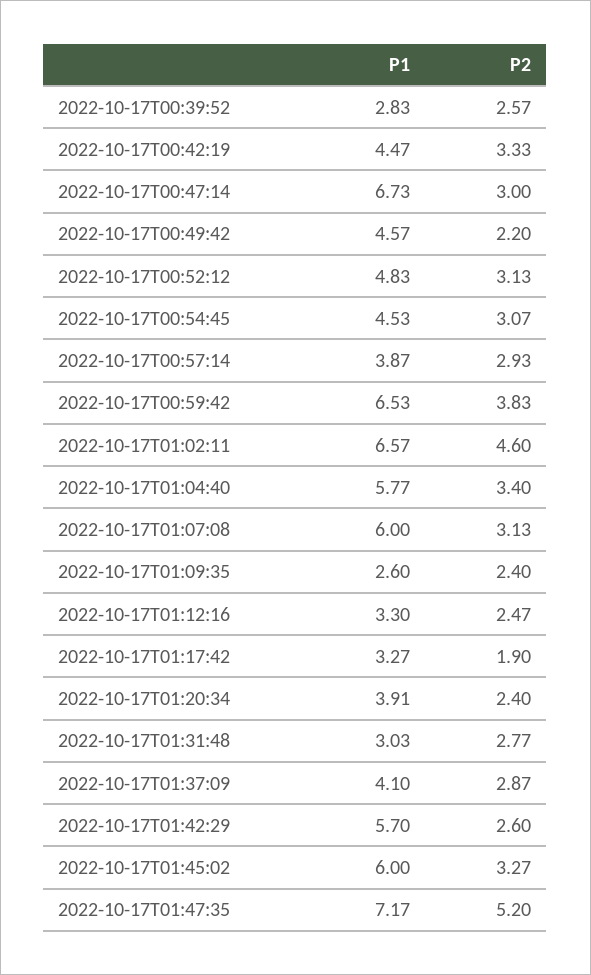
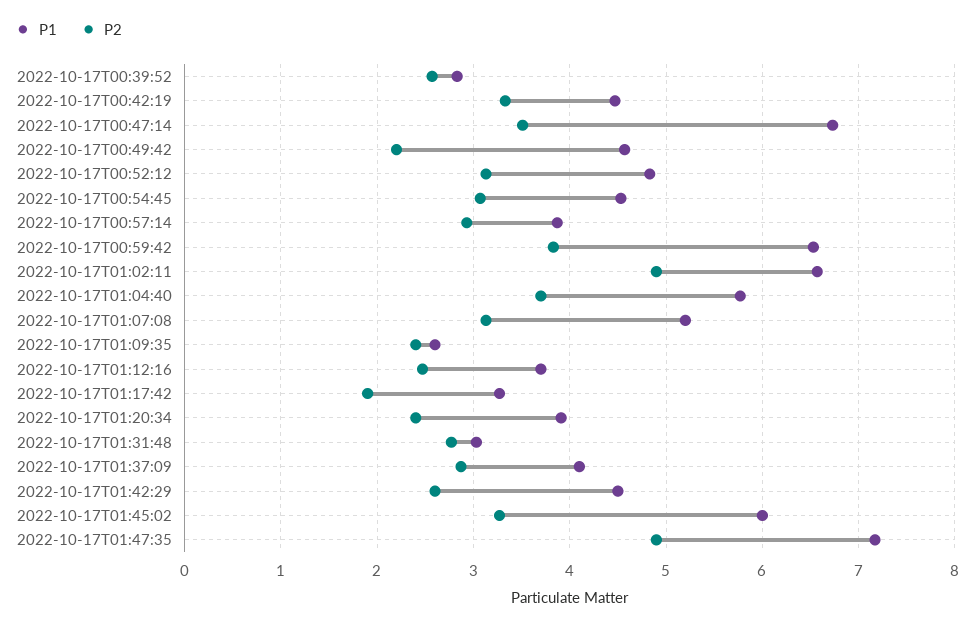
  {
    "P1": {
      "2022-10-17T00:39:52": 2.83,
      "2022-10-17T00:42:19": 4.47,
      "2022-10-17T00:47:14": 6.73,
      "2022-10-17T00:49:42": 4.57,
      "2022-10-17T00:52:12": 4.83,
      "2022-10-17T00:54:45": 4.53,
      "2022-10-17T00:57:14": 3.87,
      "2022-10-17T00:59:42": 6.53,
      "2022-10-17T01:02:11": 6.57,
      "2022-10-17T01:04:40": 5.77,
-     "2022-10-17T01:07:08": 6,
+     "2022-10-17T01:07:08": 5.2,
      "2022-10-17T01:09:35": 2.6,
-     "2022-10-17T01:12:16": 3.3,
+     "2022-10-17T01:12:16": 3.7,
      "2022-10-17T01:17:42": 3.27,
      "2022-10-17T01:20:34": 3.91,
      "2022-10-17T01:31:48": 3.03,
      "2022-10-17T01:37:09": 4.1,
-     "2022-10-17T01:42:29": 5.7,
+     "2022-10-17T01:42:29": 4.5,
      "2022-10-17T01:45:02": 6,
      "2022-10-17T01:47:35": 7.17
    },
    "P2": {
      "2022-10-17T00:39:52": 2.57,
      "2022-10-17T00:42:19": 3.33,
-     "2022-10-17T00:47:14": 3,
+     "2022-10-17T00:47:14": 3.5,
      "2022-10-17T00:49:42": 2.2,
      "2022-10-17T00:52:12": 3.13,
      "2022-10-17T00:54:45": 3.07,
      "2022-10-17T00:57:14": 2.93,
      "2022-10-17T00:59:42": 3.83,
-     "2022-10-17T01:02:11": 4.6,
+     "2022-10-17T01:02:11": 4.9,
-     "2022-10-17T01:04:40": 3.4,
+     "2022-10-17T01:04:40": 3.7,
      "2022-10-17T01:07:08": 3.13,
      "2022-10-17T01:09:35": 2.4,
      "2022-10-17T01:12:16": 2.47,
      "2022-10-17T01:17:42": 1.9,
      "2022-10-17T01:20:34": 2.4,
      "2022-10-17T01:31:48": 2.77,
      "2022-10-17T01:37:09": 2.87,
      "2022-10-17T01:42:29": 2.6,
      "2022-10-17T01:45:02": 3.27,
-     "2022-10-17T01:47:35": 5.2
+     "2022-10-17T01:47:35": 4.9
    }
  }

